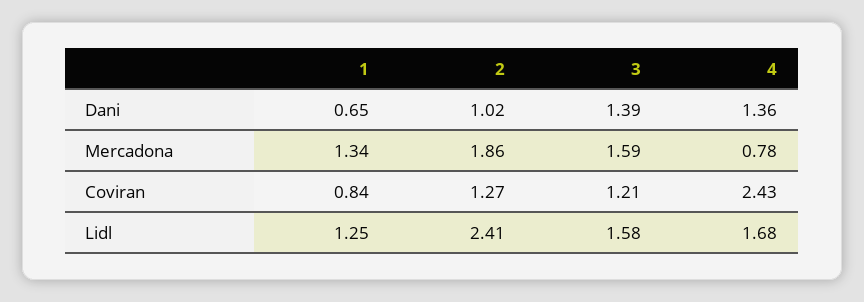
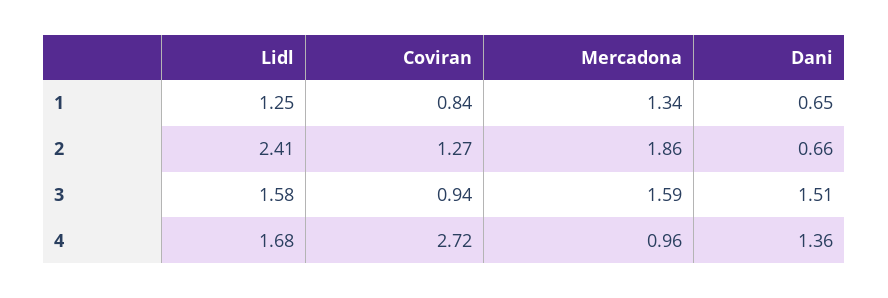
  {
    "1": {
      "Dani": 0.65,
      "Mercadona": 1.34,
      "Coviran": 0.84,
      "Lidl": 1.25
    },
    "2": {
-     "Dani": 1.02,
+     "Dani": 0.66,
      "Mercadona": 1.86,
      "Coviran": 1.27,
      "Lidl": 2.41
    },
    "3": {
-     "Dani": 1.39,
+     "Dani": 1.51,
      "Mercadona": 1.59,
-     "Coviran": 1.21,
+     "Coviran": 0.94,
      "Lidl": 1.58
    },
    "4": {
      "Dani": 1.36,
-     "Mercadona": 0.78,
+     "Mercadona": 0.96,
-     "Coviran": 2.43,
+     "Coviran": 2.72,
      "Lidl": 1.68
    }
  }

